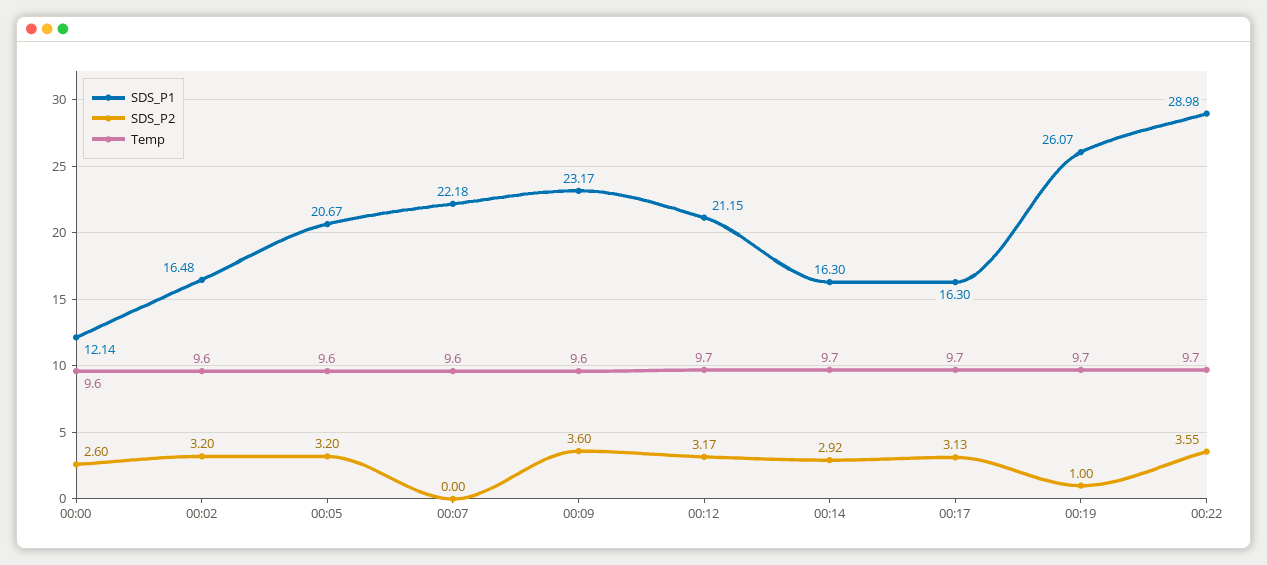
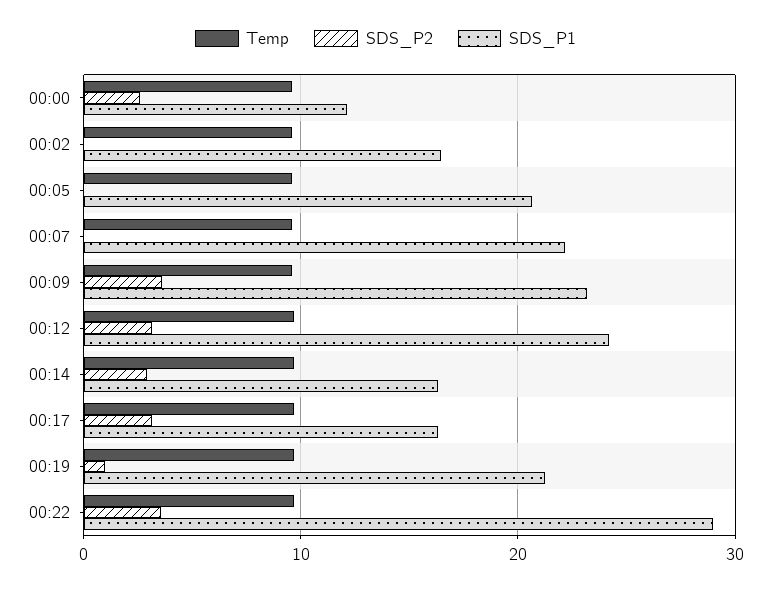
  {
    "SDS_P1": {
      "00:00": 12.14,
      "00:02": 16.48,
      "00:05": 20.67,
      "00:07": 22.18,
      "00:09": 23.17,
-     "00:12": 21.15,
+     "00:12": 24,
      "00:14": 16.3,
      "00:17": 16.3,
-     "00:19": 26.07,
+     "00:19": 21,
      "00:22": 28.98
    },
    "SDS_P2": {
      "00:00": 2.6,
-     "00:02": 3.2,
+     "00:02": 0,
-     "00:05": 3.2,
+     "00:05": 0,
      "00:07": 0,
      "00:09": 3.6,
      "00:12": 3.17,
      "00:14": 2.92,
      "00:17": 3.13,
      "00:19": 1,
      "00:22": 3.55
    },
    "Temp": {
      "00:00": 9.6,
      "00:02": 9.6,
      "00:05": 9.6,
      "00:07": 9.6,
      "00:09": 9.6,
      "00:12": 9.7,
      "00:14": 9.7,
      "00:17": 9.7,
      "00:19": 9.7,
      "00:22": 9.7
    }
  }

